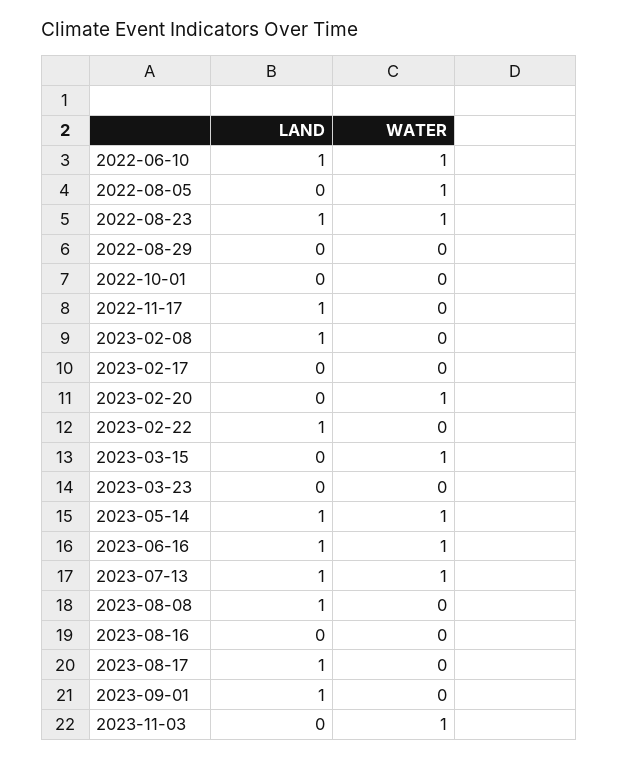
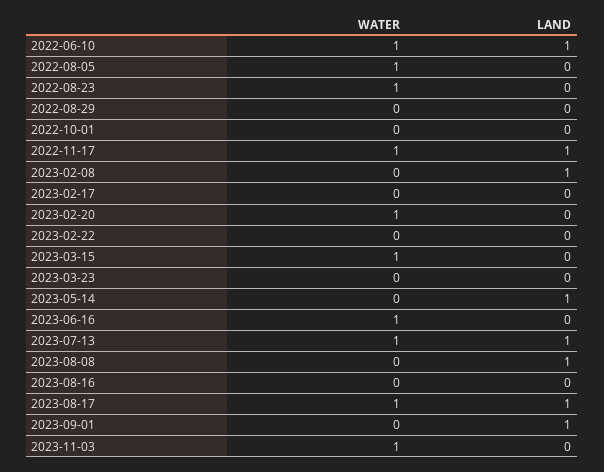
  {
    "LAND": {
      "2022-06-10": 1,
      "2022-08-05": 0,
-     "2022-08-23": 1,
+     "2022-08-23": 0,
      "2022-08-29": 0,
      "2022-10-01": 0,
      "2022-11-17": 1,
      "2023-02-08": 1,
      "2023-02-17": 0,
      "2023-02-20": 0,
-     "2023-02-22": 1,
+     "2023-02-22": 0,
      "2023-03-15": 0,
      "2023-03-23": 0,
      "2023-05-14": 1,
-     "2023-06-16": 1,
+     "2023-06-16": 0,
      "2023-07-13": 1,
      "2023-08-08": 1,
      "2023-08-16": 0,
      "2023-08-17": 1,
      "2023-09-01": 1,
      "2023-11-03": 0
    },
    "WATER": {
      "2022-06-10": 1,
      "2022-08-05": 1,
      "2022-08-23": 1,
      "2022-08-29": 0,
      "2022-10-01": 0,
-     "2022-11-17": 0,
+     "2022-11-17": 1,
      "2023-02-08": 0,
      "2023-02-17": 0,
      "2023-02-20": 1,
      "2023-02-22": 0,
      "2023-03-15": 1,
      "2023-03-23": 0,
-     "2023-05-14": 1,
+     "2023-05-14": 0,
      "2023-06-16": 1,
      "2023-07-13": 1,
      "2023-08-08": 0,
      "2023-08-16": 0,
-     "2023-08-17": 0,
+     "2023-08-17": 1,
      "2023-09-01": 0,
      "2023-11-03": 1
    }
  }

